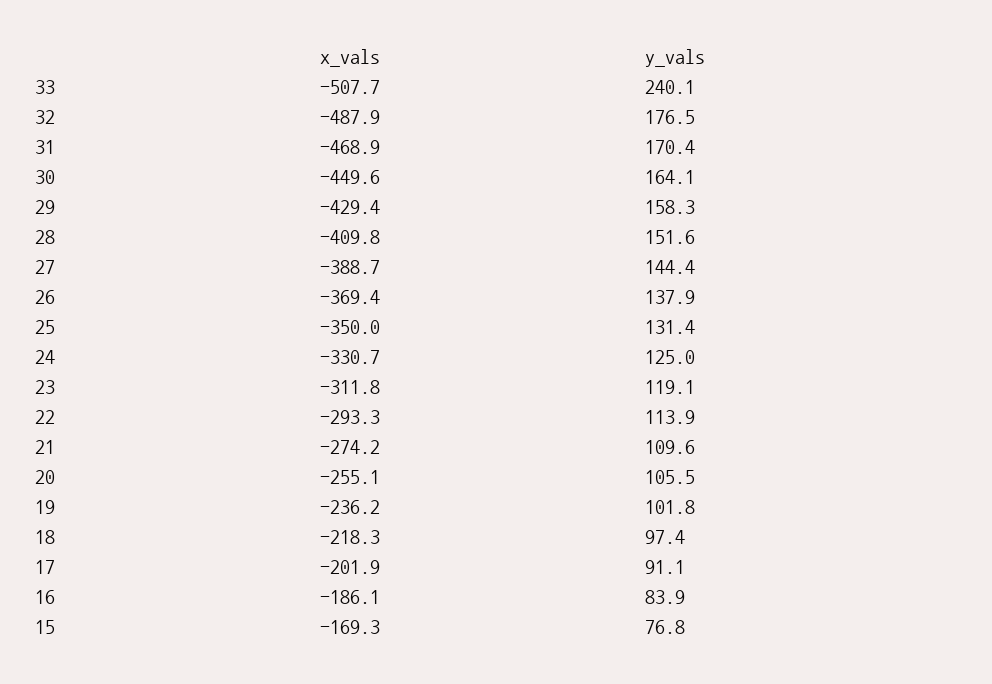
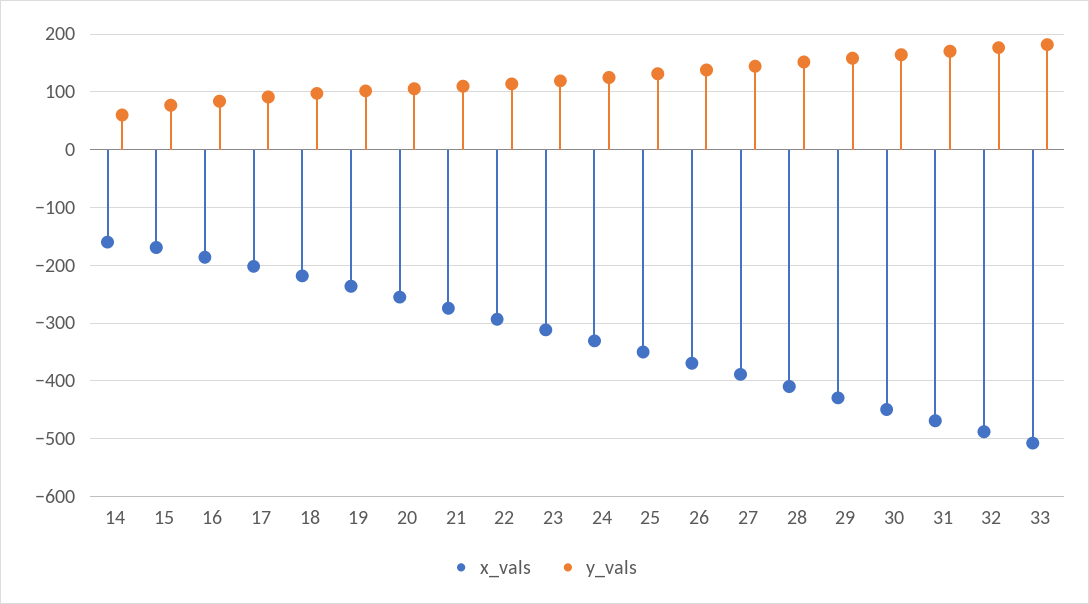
  {
    "x_vals": {
      "33": -507.7,
      "32": -487.9,
      "31": -468.9,
      "30": -449.6,
      "29": -429.4,
      "28": -409.8,
      "27": -388.7,
      "26": -369.4,
      "25": -350,
      "24": -330.7,
      "23": -311.8,
      "22": -293.3,
      "21": -274.2,
      "20": -255.1,
      "19": -236.2,
      "18": -218.3,
      "17": -201.9,
      "16": -186.1,
-     "15": -169.3
+     "15": -169.3,
+     "14": -160
    },
    "y_vals": {
-     "33": 240.1,
+     "33": 180,
      "32": 176.5,
      "31": 170.4,
      "30": 164.1,
      "29": 158.3,
      "28": 151.6,
      "27": 144.4,
      "26": 137.9,
      "25": 131.4,
      "24": 125,
      "23": 119.1,
      "22": 113.9,
      "21": 109.6,
      "20": 105.5,
      "19": 101.8,
      "18": 97.4,
      "17": 91.1,
      "16": 83.9,
-     "15": 76.8
+     "15": 76.8,
+     "14": 60
    }
  }

